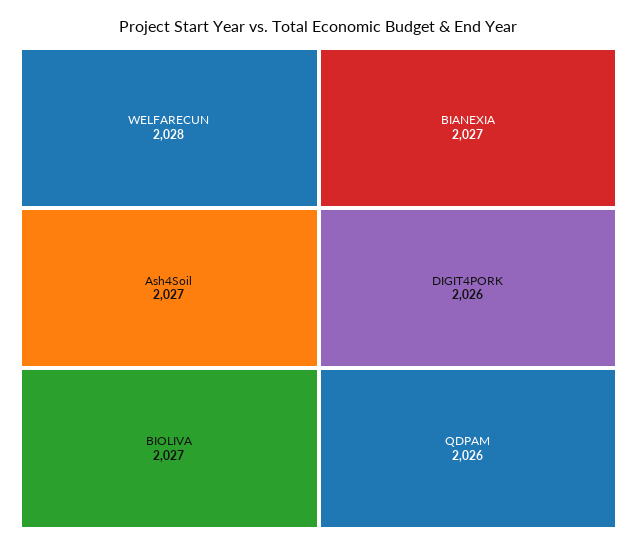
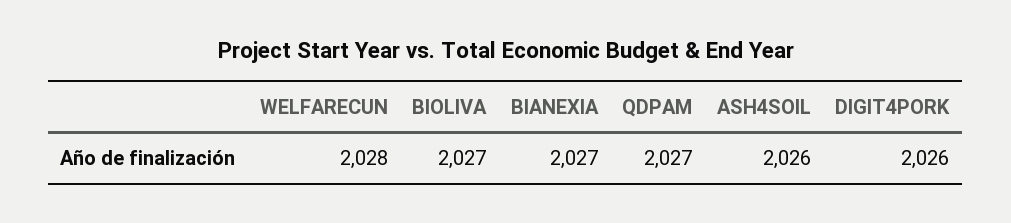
  {
    "WELFARECUN": 2028,
-   "Ash4Soil": 2027,
+   "Ash4Soil": 2026,
    "BIOLIVA": 2027,
    "BIANEXIA": 2027,
    "DIGIT4PORK": 2026,
-   "QDPAM": 2026
+   "QDPAM": 2027
  }

